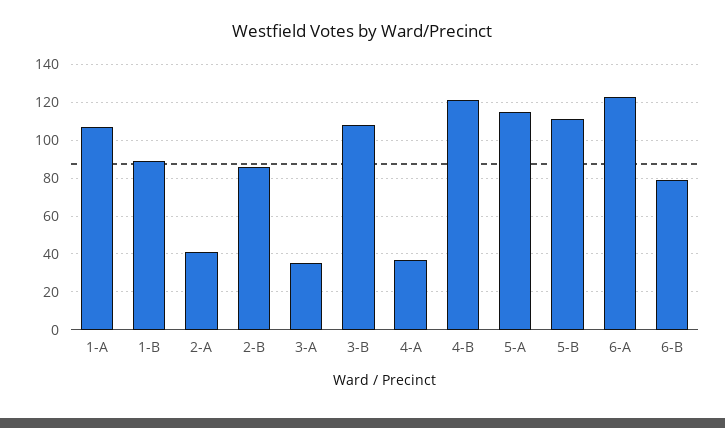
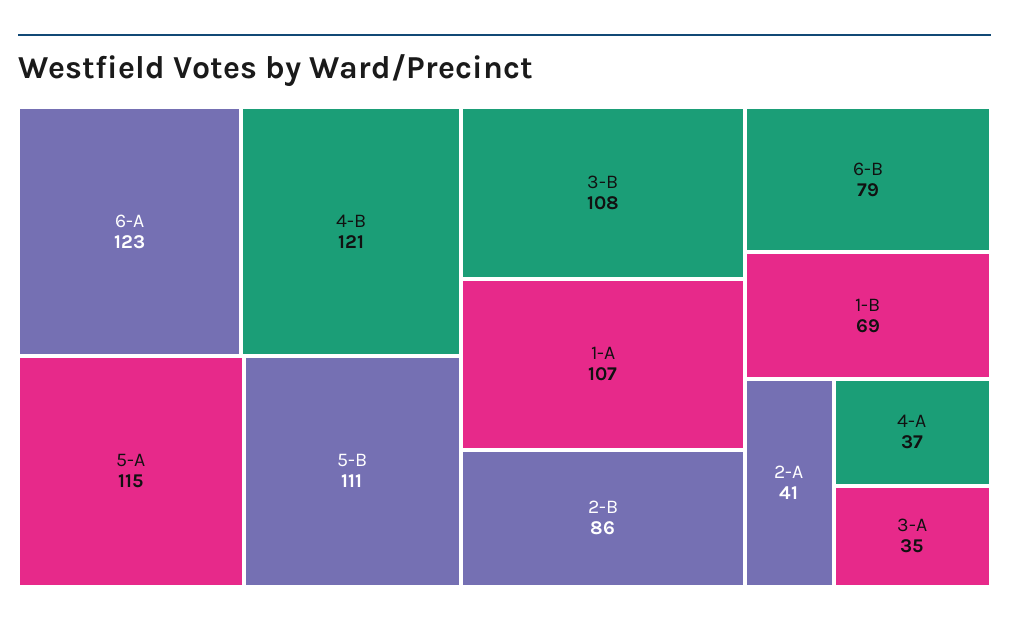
  {
    "1-A": 107,
-   "1-B": 90,
+   "1-B": 69,
    "2-A": 41,
    "2-B": 86,
    "3-A": 35,
    "3-B": 108,
    "4-A": 37,
    "4-B": 121,
    "5-A": 115,
    "5-B": 111,
    "6-A": 123,
    "6-B": 79
  }

